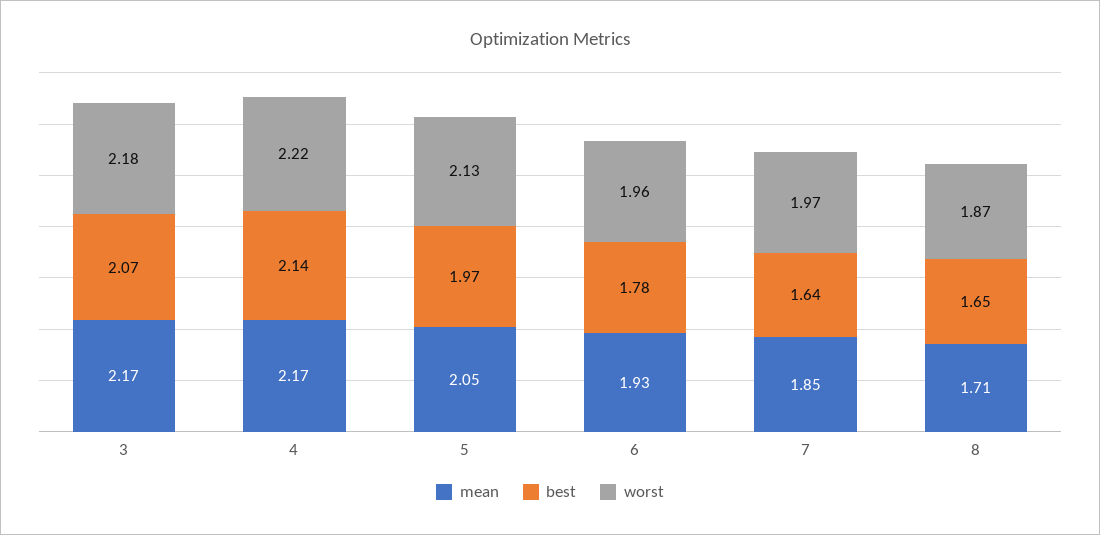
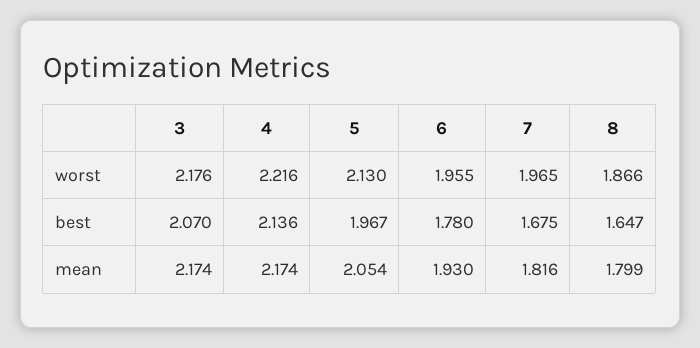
  {
    "mean": {
      "3": 2.174,
      "4": 2.174,
      "5": 2.054,
      "6": 1.93,
-     "7": 1.85,
+     "7": 1.816,
-     "8": 1.71
+     "8": 1.799
    },
    "best": {
      "3": 2.07,
      "4": 2.136,
      "5": 1.967,
      "6": 1.78,
-     "7": 1.64,
+     "7": 1.675,
      "8": 1.647
    },
    "worst": {
      "3": 2.176,
      "4": 2.216,
      "5": 2.13,
      "6": 1.955,
      "7": 1.965,
      "8": 1.866
    }
  }

